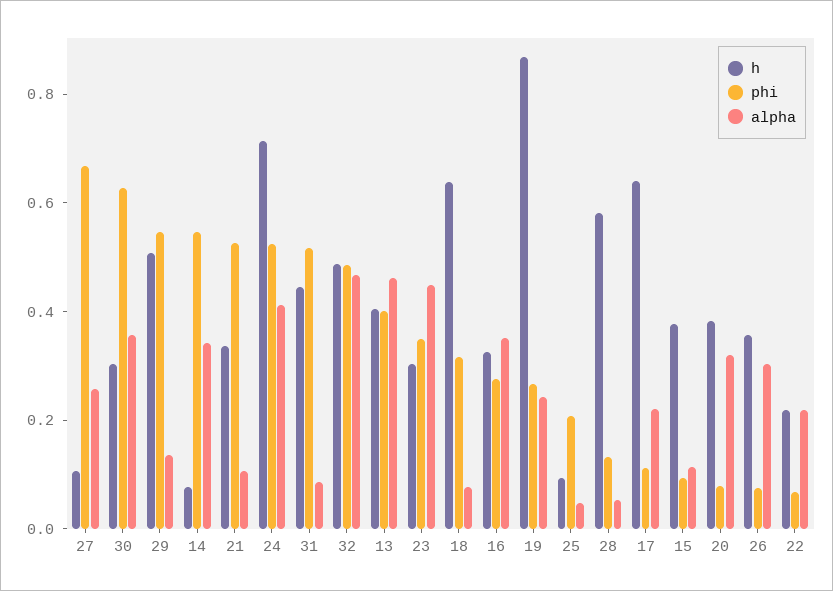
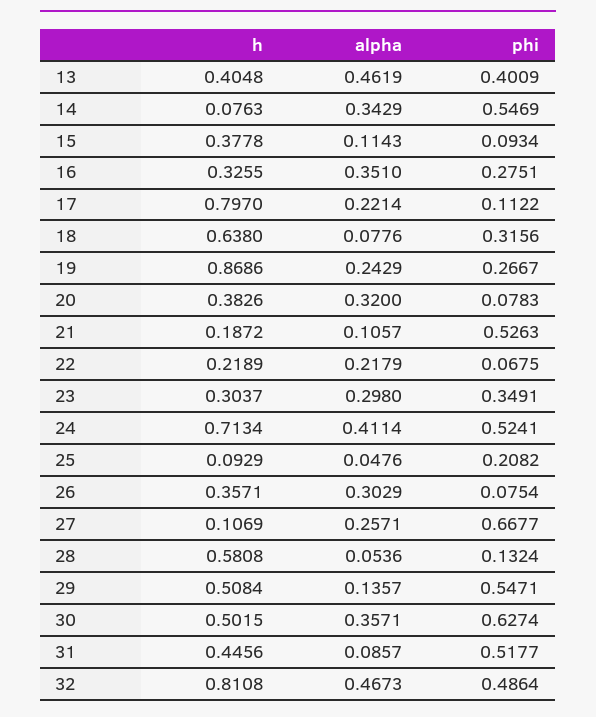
  {
    "h": {
      "27": 0.1069,
-     "30": 0.3,
+     "30": 0.5015,
      "29": 0.5084,
      "14": 0.0763,
-     "21": 0.35,
+     "21": 0.1872,
      "24": 0.7134,
      "31": 0.4456,
-     "32": 0.5,
+     "32": 0.8108,
      "13": 0.4048,
      "23": 0.3037,
      "18": 0.638,
      "16": 0.3255,
      "19": 0.8686,
      "25": 0.0929,
      "28": 0.5808,
-     "17": 0.65,
+     "17": 0.797,
      "15": 0.3778,
      "20": 0.3826,
      "26": 0.3571,
      "22": 0.2189
    },
    "phi": {
      "27": 0.6677,
      "30": 0.6274,
      "29": 0.5471,
      "14": 0.5469,
      "21": 0.5263,
      "24": 0.5241,
      "31": 0.5177,
      "32": 0.4864,
      "13": 0.4009,
      "23": 0.3491,
      "18": 0.3156,
      "16": 0.2751,
      "19": 0.2667,
      "25": 0.2082,
      "28": 0.1324,
      "17": 0.1122,
      "15": 0.0934,
      "20": 0.0783,
      "26": 0.0754,
      "22": 0.0675
    },
    "alpha": {
      "27": 0.2571,
      "30": 0.3571,
      "29": 0.1357,
      "14": 0.3429,
      "21": 0.1057,
      "24": 0.4114,
      "31": 0.0857,
      "32": 0.4673,
      "13": 0.4619,
-     "23": 0.45,
+     "23": 0.298,
      "18": 0.0776,
      "16": 0.351,
      "19": 0.2429,
      "25": 0.0476,
      "28": 0.0536,
      "17": 0.2214,
      "15": 0.1143,
      "20": 0.32,
      "26": 0.3029,
      "22": 0.2179
    }
  }

